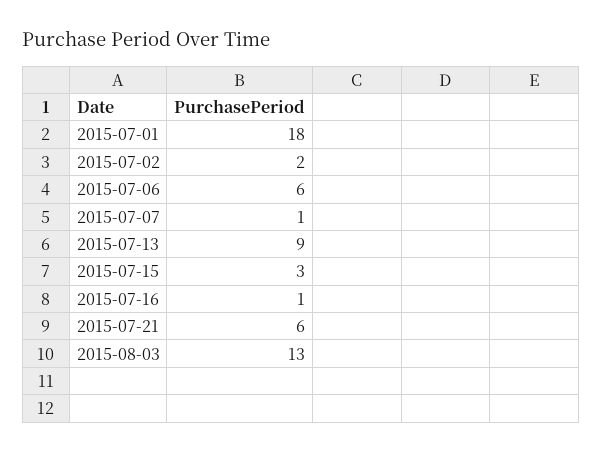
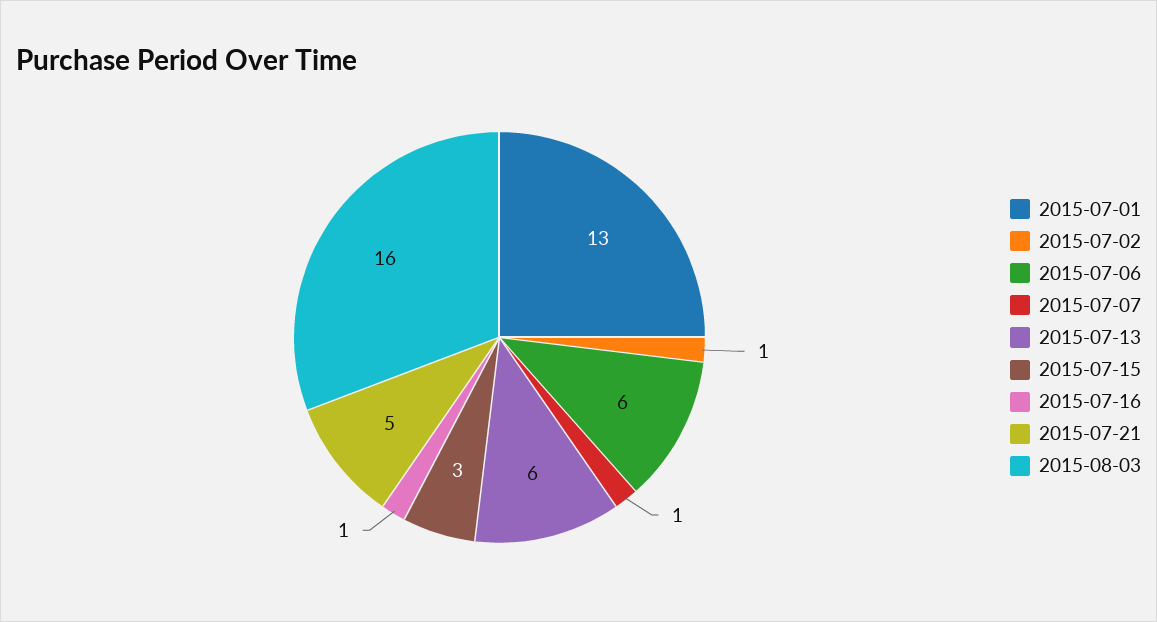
  {
-   "2015-07-01": 18,
+   "2015-07-01": 13,
-   "2015-07-02": 2,
+   "2015-07-02": 1,
    "2015-07-06": 6,
    "2015-07-07": 1,
-   "2015-07-13": 9,
+   "2015-07-13": 6,
    "2015-07-15": 3,
    "2015-07-16": 1,
-   "2015-07-21": 6,
+   "2015-07-21": 5,
-   "2015-08-03": 13
+   "2015-08-03": 16
  }

